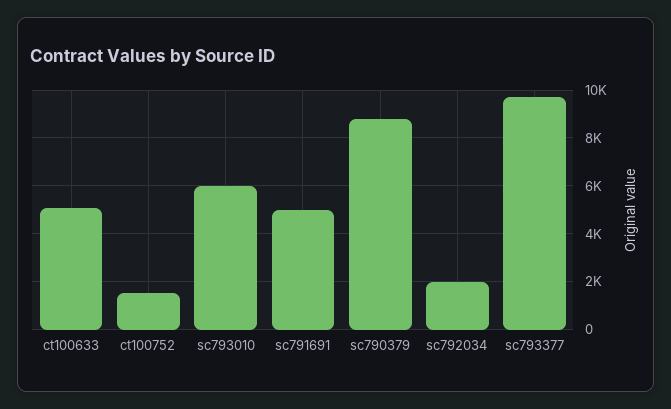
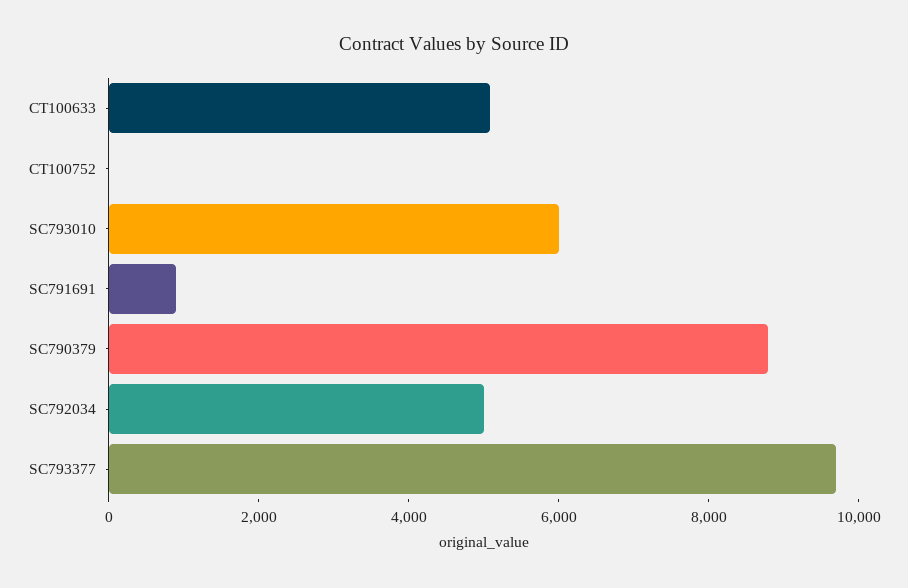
  {
    "ct100633": 5000,
-   "ct100752": 1500,
+   "ct100752": 0,
    "sc793010": 6000,
-   "sc791691": 5000,
+   "sc791691": 1000,
    "sc790379": 9000,
-   "sc792034": 2000,
+   "sc792034": 5000,
    "sc793377": 9500
  }

